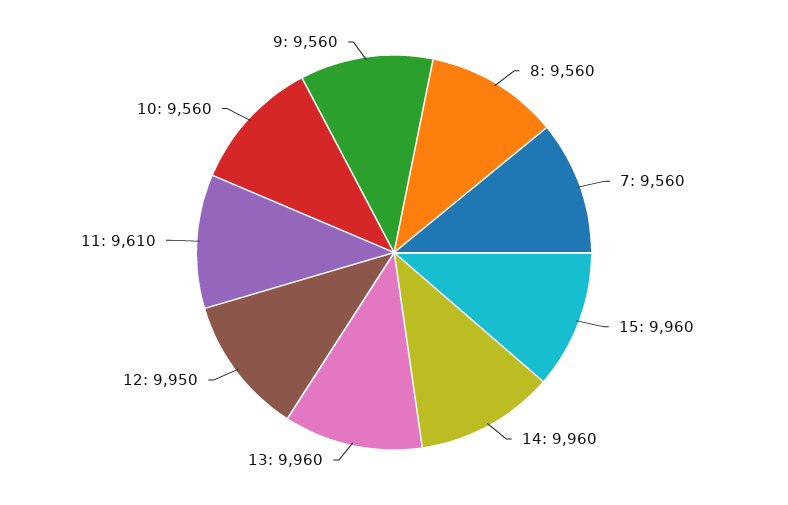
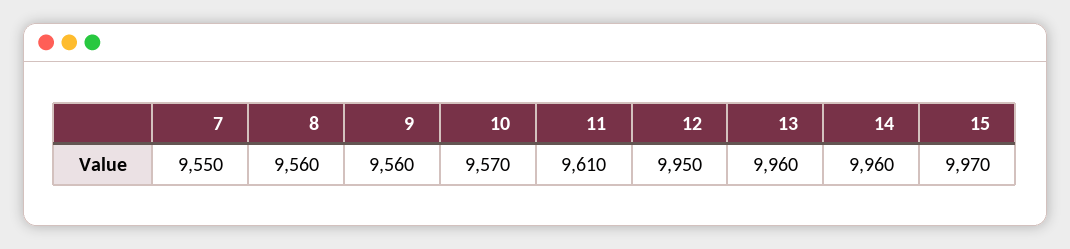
  {
    "8": 9560,
-   "7": 9560,
+   "7": 9550,
-   "15": 9960,
+   "15": 9970,
    "14": 9960,
    "13": 9960,
    "12": 9950,
    "11": 9610,
-   "10": 9560,
+   "10": 9570,
    "9": 9560
  }

